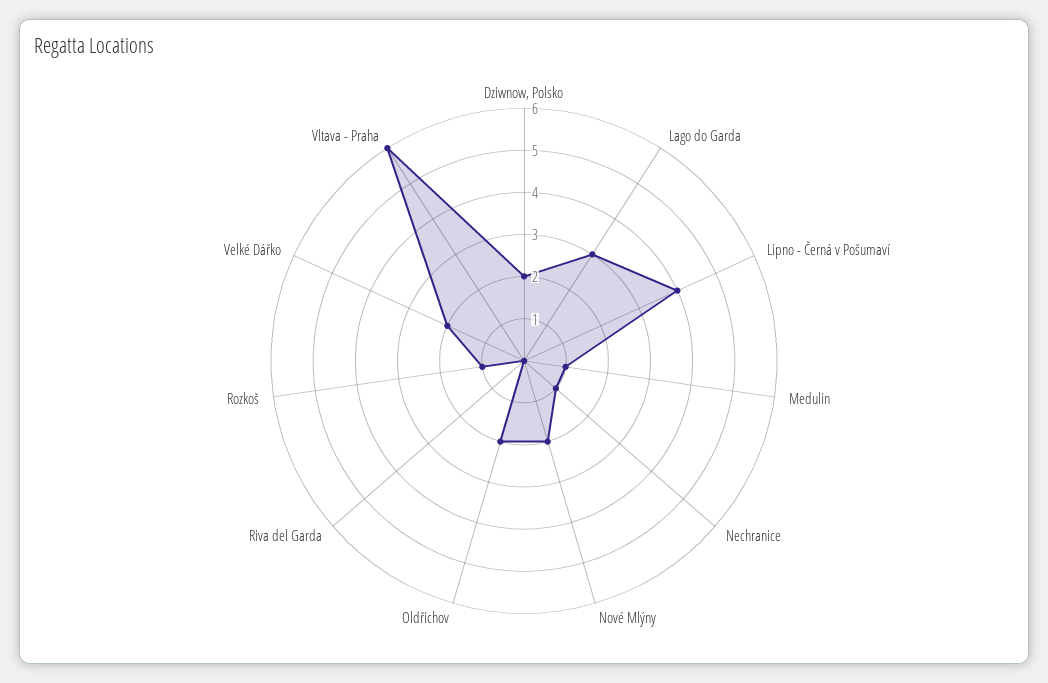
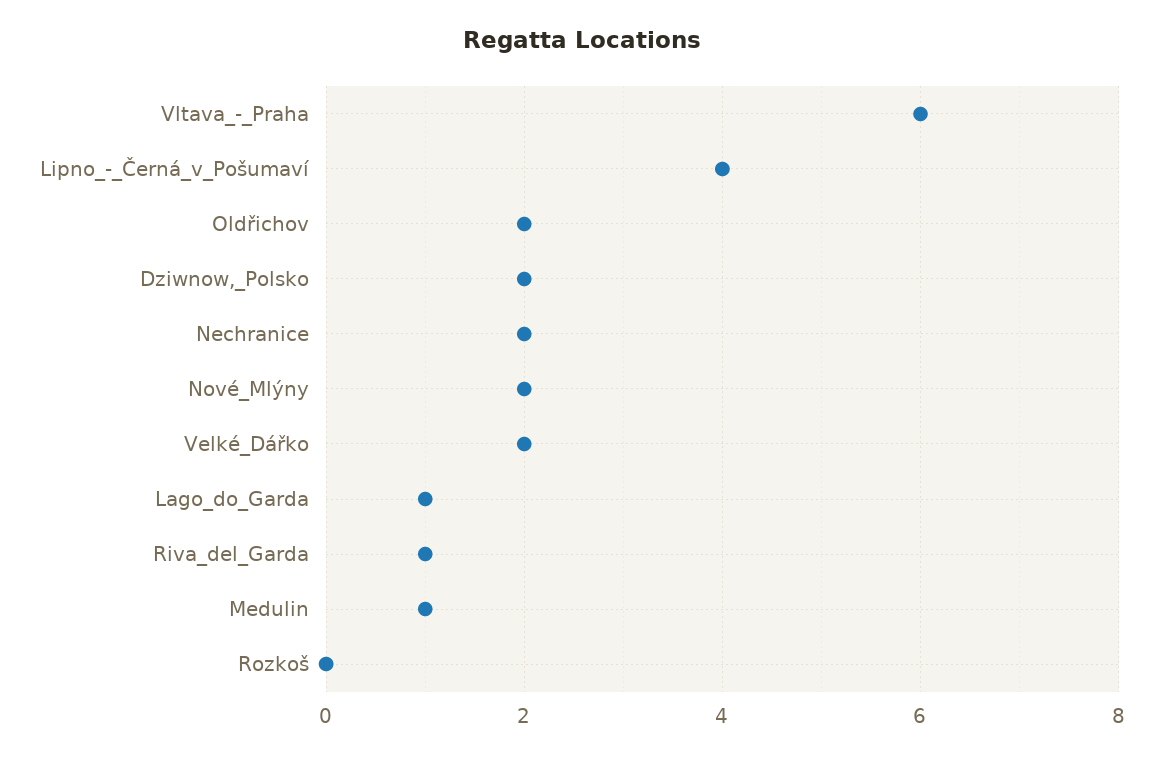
  {
    "Dziwnow, Polsko": 2,
-   "Lago do Garda": 3,
+   "Lago do Garda": 1,
    "Lipno - Černá v Pošumaví": 4,
    "Medulin": 1,
-   "Nechranice": 1,
+   "Nechranice": 2,
    "Nové Mlýny": 2,
    "Oldřichov": 2,
-   "Riva del Garda": 0,
+   "Riva del Garda": 1,
-   "Rozkoš": 1,
+   "Rozkoš": 0,
    "Velké Dářko": 2,
    "Vltava - Praha": 6
  }

